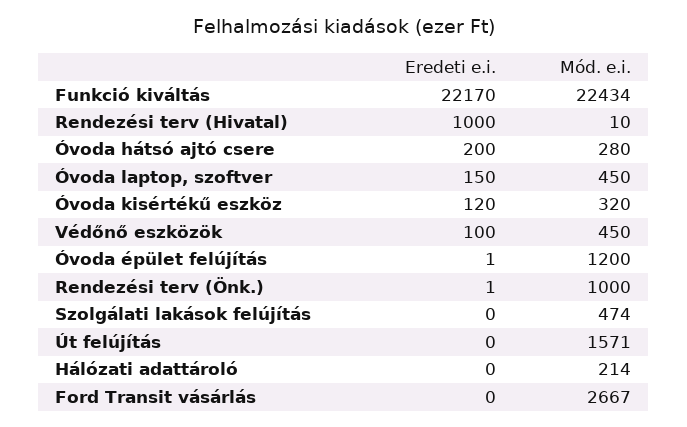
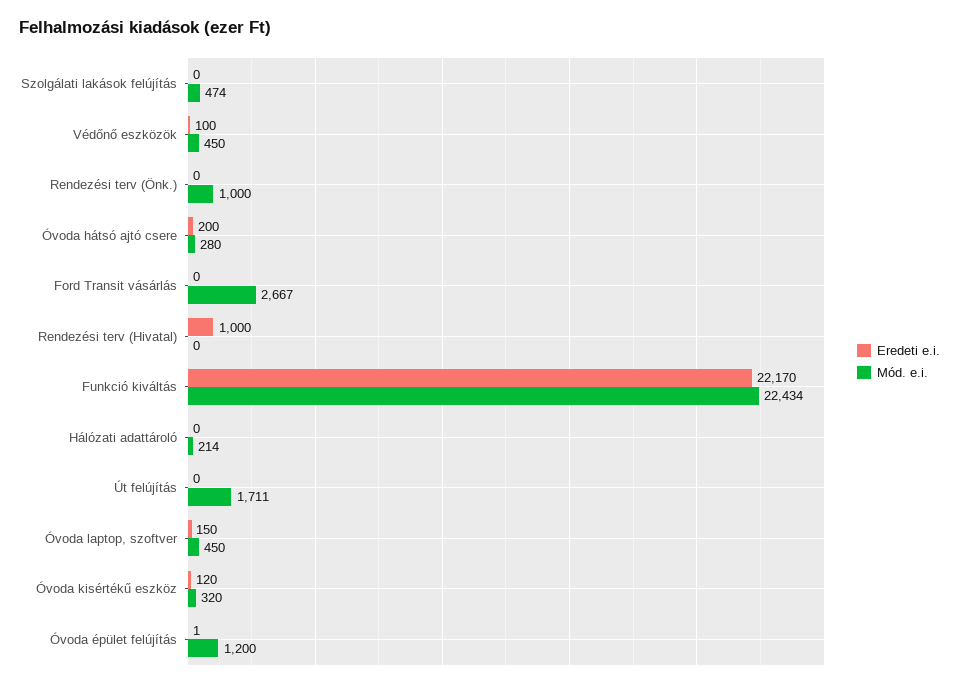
  {
    "Eredeti e.i.": {
      "Funkció kiváltás": 22170,
      "Rendezési terv (Hivatal)": 1000,
      "Óvoda hátsó ajtó csere": 200,
      "Óvoda laptop, szoftver": 150,
      "Óvoda kisértékű eszköz": 120,
      "Védőnő eszközök": 100,
      "Óvoda épület felújítás": 1,
-     "Rendezési terv (Önk.)": 1,
+     "Rendezési terv (Önk.)": 0,
      "Szolgálati lakások felújítás": 0,
      "Út felújítás": 0,
      "Hálózati adattároló": 0,
      "Ford Transit vásárlás": 0
    },
    "Mód. e.i.": {
      "Funkció kiváltás": 22434,
-     "Rendezési terv (Hivatal)": 10,
+     "Rendezési terv (Hivatal)": 0,
      "Óvoda hátsó ajtó csere": 280,
      "Óvoda laptop, szoftver": 450,
      "Óvoda kisértékű eszköz": 320,
      "Védőnő eszközök": 450,
      "Óvoda épület felújítás": 1200,
      "Rendezési terv (Önk.)": 1000,
      "Szolgálati lakások felújítás": 474,
-     "Út felújítás": 1571,
+     "Út felújítás": 1711,
      "Hálózati adattároló": 214,
      "Ford Transit vásárlás": 2667
    }
  }

